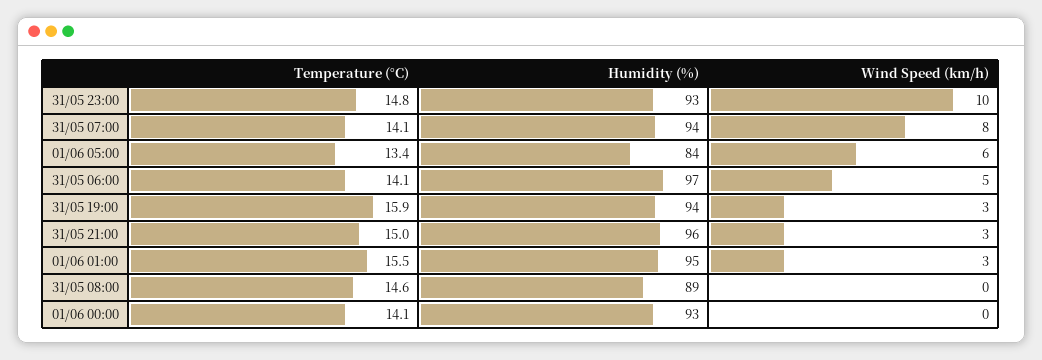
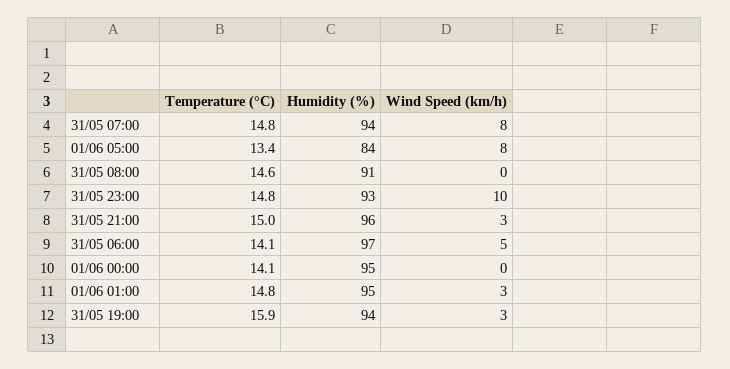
  {
    "Temperature (°C)": {
      "31/05 23:00": 14.8,
-     "31/05 07:00": 14.1,
+     "31/05 07:00": 14.8,
      "01/06 05:00": 13.4,
      "31/05 06:00": 14.1,
      "31/05 19:00": 15.9,
      "31/05 21:00": 15,
-     "01/06 01:00": 15.5,
+     "01/06 01:00": 14.8,
      "31/05 08:00": 14.6,
      "01/06 00:00": 14.1
    },
    "Humidity (%)": {
      "31/05 23:00": 93,
      "31/05 07:00": 94,
      "01/06 05:00": 84,
      "31/05 06:00": 97,
      "31/05 19:00": 94,
      "31/05 21:00": 96,
      "01/06 01:00": 95,
-     "31/05 08:00": 89,
+     "31/05 08:00": 91,
-     "01/06 00:00": 93
+     "01/06 00:00": 95
    },
    "Wind Speed (km/h)": {
      "31/05 23:00": 10,
      "31/05 07:00": 8,
-     "01/06 05:00": 6,
+     "01/06 05:00": 8,
      "31/05 06:00": 5,
      "31/05 19:00": 3,
      "31/05 21:00": 3,
      "01/06 01:00": 3,
      "31/05 08:00": 0,
      "01/06 00:00": 0
    }
  }

